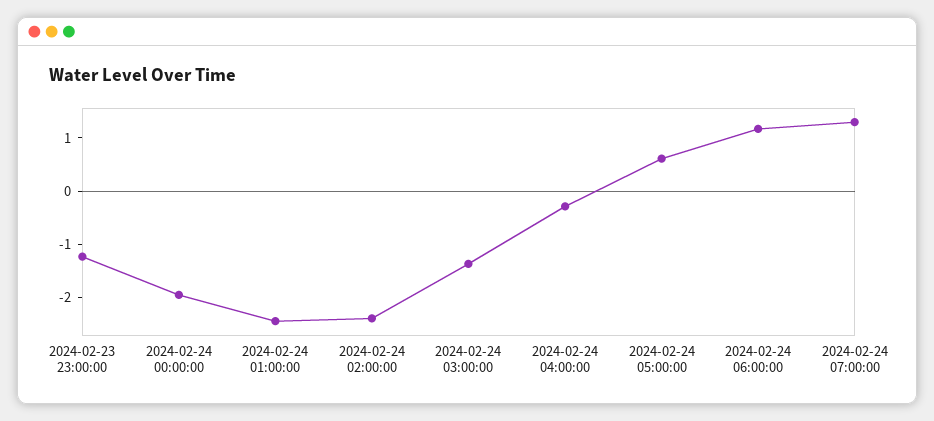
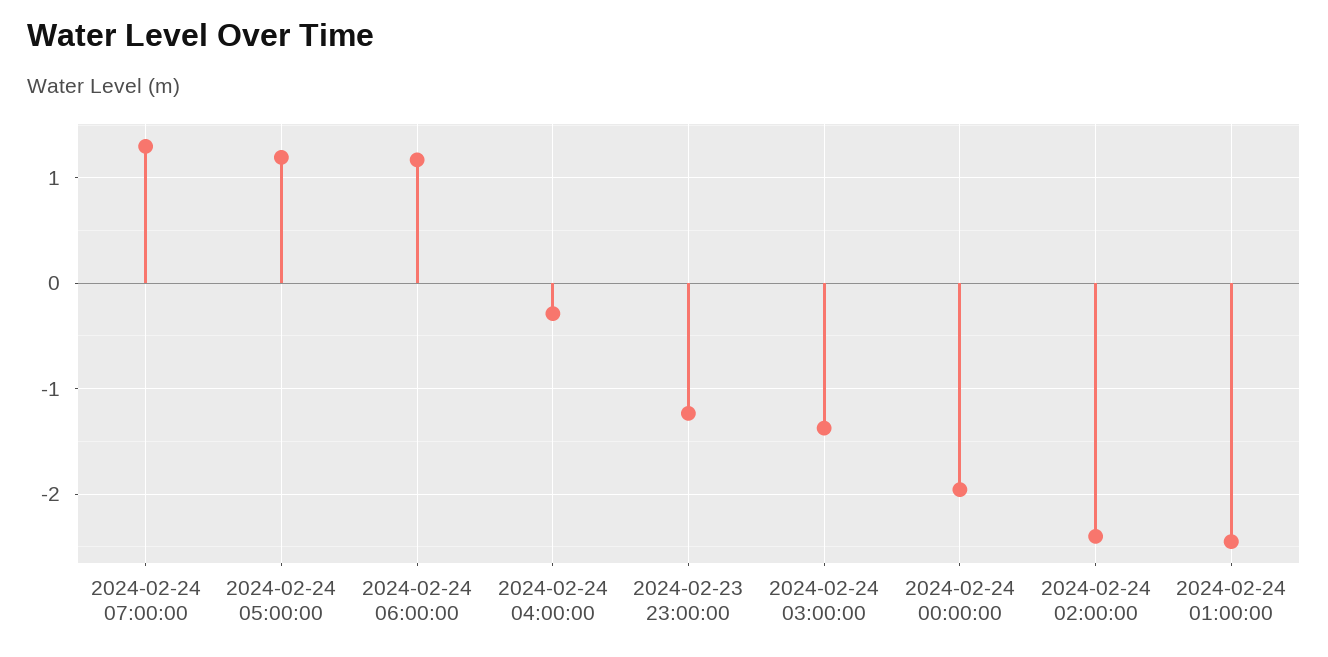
  {
    "2024-02-23 23:00:00": -1.2,
    "2024-02-24 00:00:00": -2,
    "2024-02-24 01:00:00": -2.5,
    "2024-02-24 02:00:00": -2.4,
    "2024-02-24 03:00:00": -1.4,
    "2024-02-24 04:00:00": -0.3,
-   "2024-02-24 05:00:00": 0.6,
+   "2024-02-24 05:00:00": 1.2,
    "2024-02-24 06:00:00": 1.2,
    "2024-02-24 07:00:00": 1.3
  }

